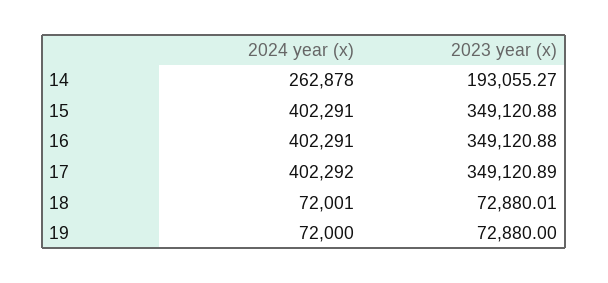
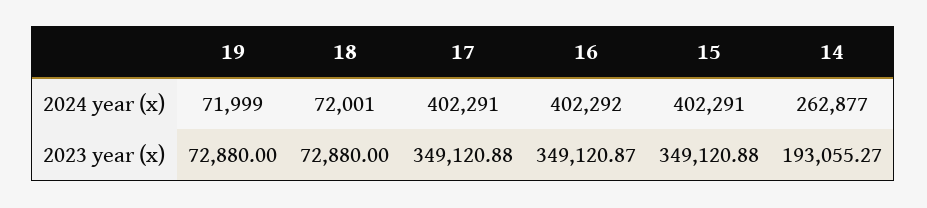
  {
    "2024 year (x)": {
-     "14": 262878,
+     "14": 262877,
      "15": 402291,
-     "16": 402291,
+     "16": 402292,
-     "17": 402292,
+     "17": 402291,
      "18": 72001,
-     "19": 72000
+     "19": 71999
    },
    "2023 year (x)": {
      "14": 193055.27,
      "15": 349120.88,
-     "16": 349120.88,
+     "16": 349120.87,
-     "17": 349120.89,
+     "17": 349120.88,
-     "18": 72880.01,
+     "18": 72880,
      "19": 72880
    }
  }

